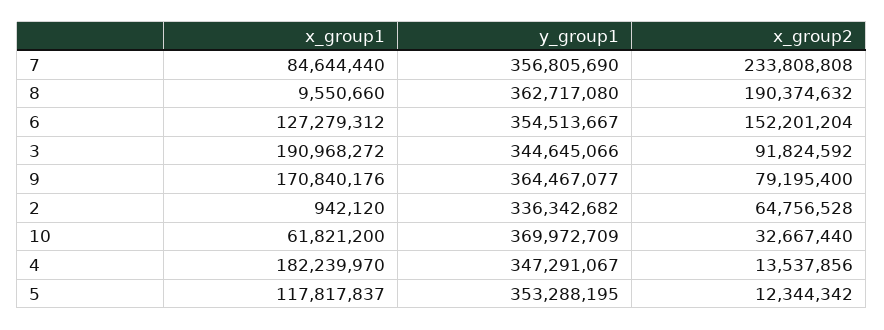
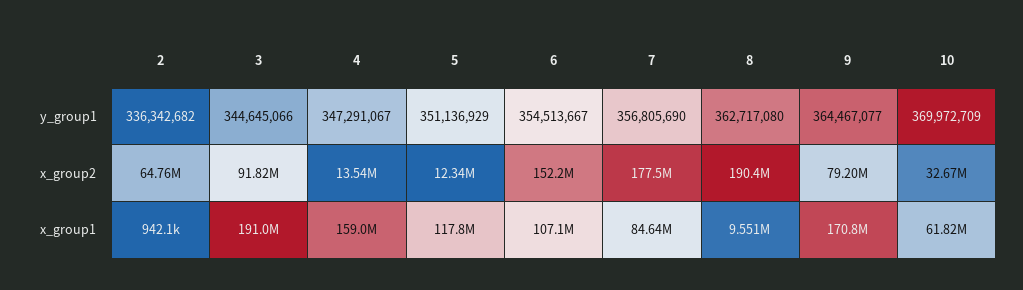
  {
    "x_group1": {
      "7": 84644440,
      "8": 9550660,
-     "6": 127279312,
+     "6": 107100000,
      "3": 190968272,
      "9": 170840176,
      "2": 942120,
      "10": 61821200,
-     "4": 182239970,
+     "4": 159000000,
      "5": 117817837
    },
    "y_group1": {
      "7": 356805690,
      "8": 362717080,
      "6": 354513667,
      "3": 344645066,
      "9": 364467077,
      "2": 336342682,
      "10": 369972709,
      "4": 347291067,
-     "5": 353288195
+     "5": 351136929
    },
    "x_group2": {
-     "7": 233808808,
+     "7": 177500000,
      "8": 190374632,
      "6": 152201204,
      "3": 91824592,
      "9": 79195400,
      "2": 64756528,
      "10": 32667440,
      "4": 13537856,
      "5": 12344342
    }
  }

